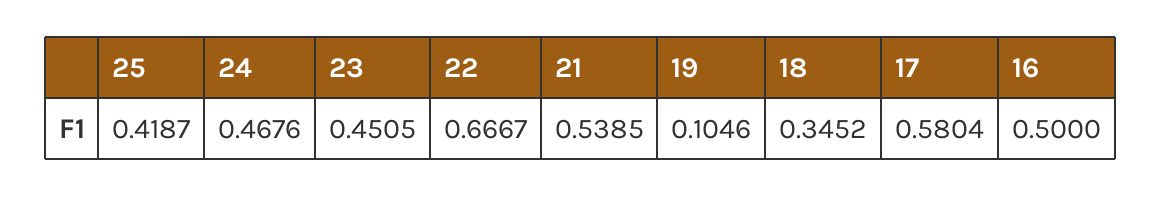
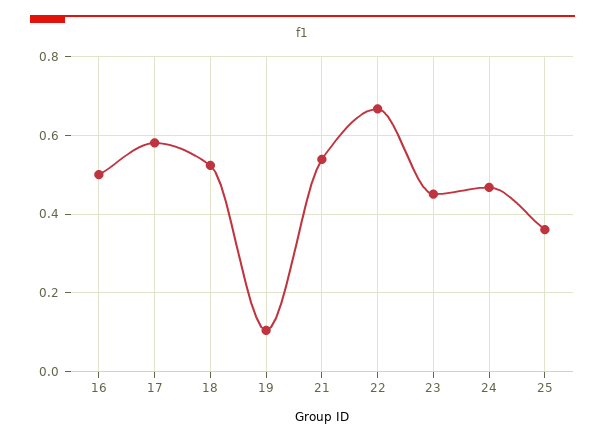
  {
-   "25": 0.4187,
+   "25": 0.36,
    "24": 0.4676,
    "23": 0.4505,
    "22": 0.6667,
    "21": 0.5385,
    "19": 0.1046,
-   "18": 0.3452,
+   "18": 0.52,
    "17": 0.5804,
    "16": 0.5
  }

